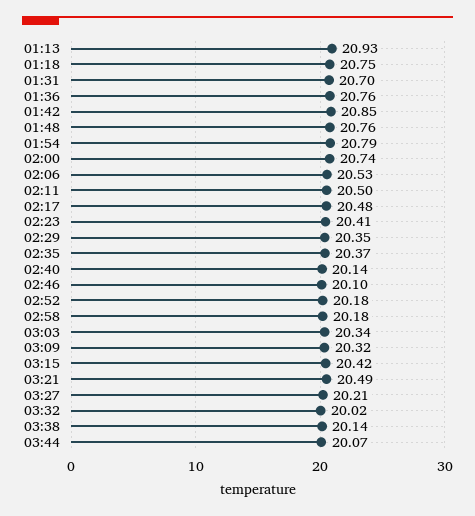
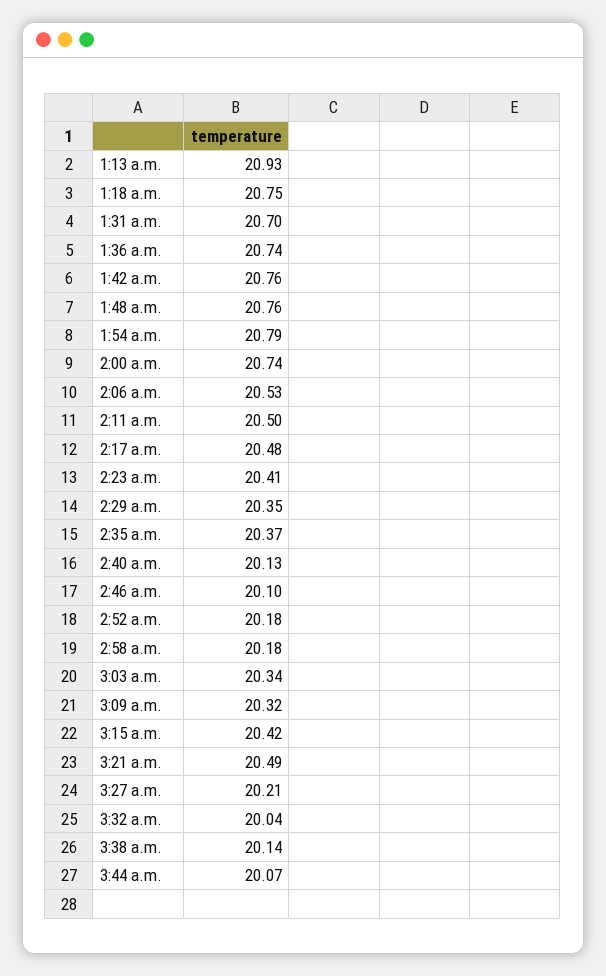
  {
    "01:13": 20.93,
    "01:18": 20.75,
    "01:31": 20.7,
-   "01:36": 20.76,
+   "01:36": 20.74,
-   "01:42": 20.85,
+   "01:42": 20.76,
    "01:48": 20.76,
    "01:54": 20.79,
    "02:00": 20.74,
    "02:06": 20.53,
    "02:11": 20.5,
    "02:17": 20.48,
    "02:23": 20.41,
    "02:29": 20.35,
    "02:35": 20.37,
-   "02:40": 20.14,
+   "02:40": 20.13,
    "02:46": 20.1,
    "02:52": 20.18,
    "02:58": 20.18,
    "03:03": 20.34,
    "03:09": 20.32,
    "03:15": 20.42,
    "03:21": 20.49,
    "03:27": 20.21,
-   "03:32": 20.02,
+   "03:32": 20.04,
    "03:38": 20.14,
    "03:44": 20.07
  }

